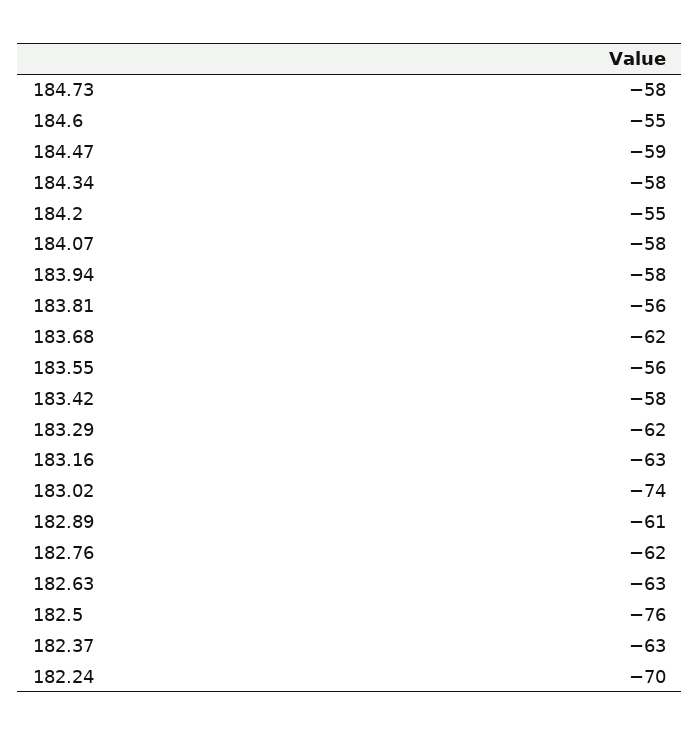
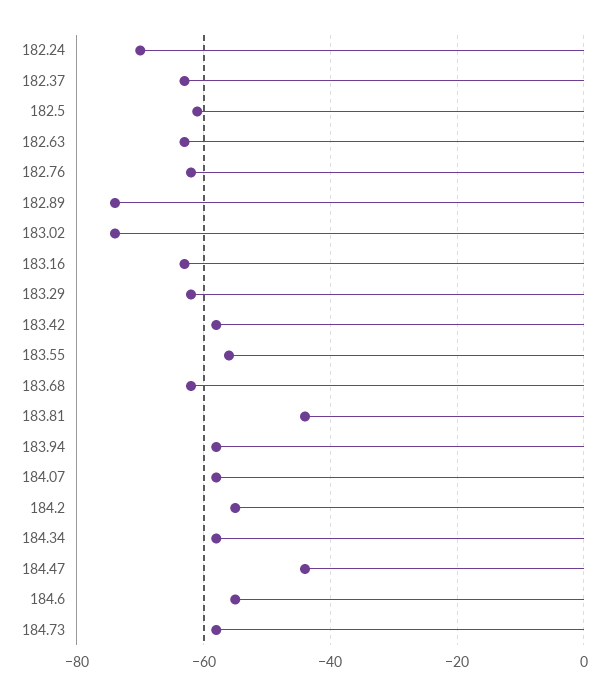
  {
    "184.73": -58,
    "184.6": -55,
-   "184.47": -59,
+   "184.47": -45,
    "184.34": -58,
    "184.2": -55,
    "184.07": -58,
    "183.94": -58,
-   "183.81": -56,
+   "183.81": -45,
    "183.68": -62,
    "183.55": -56,
    "183.42": -58,
    "183.29": -62,
    "183.16": -63,
    "183.02": -74,
-   "182.89": -61,
+   "182.89": -75,
    "182.76": -62,
    "182.63": -63,
-   "182.5": -76,
+   "182.5": -60,
    "182.37": -63,
    "182.24": -70
  }

